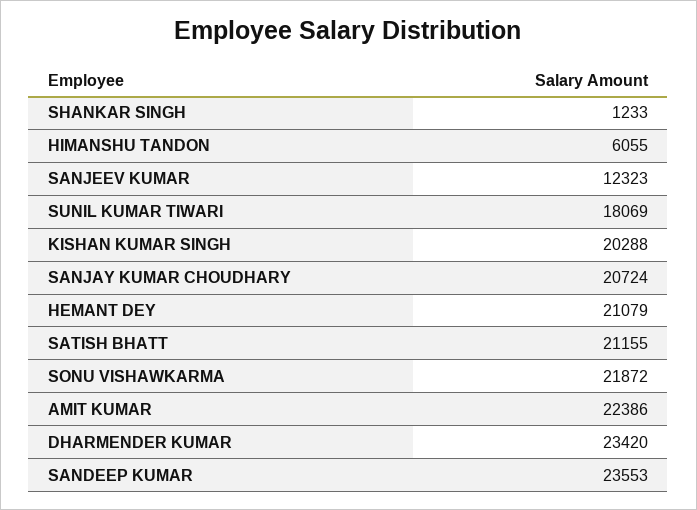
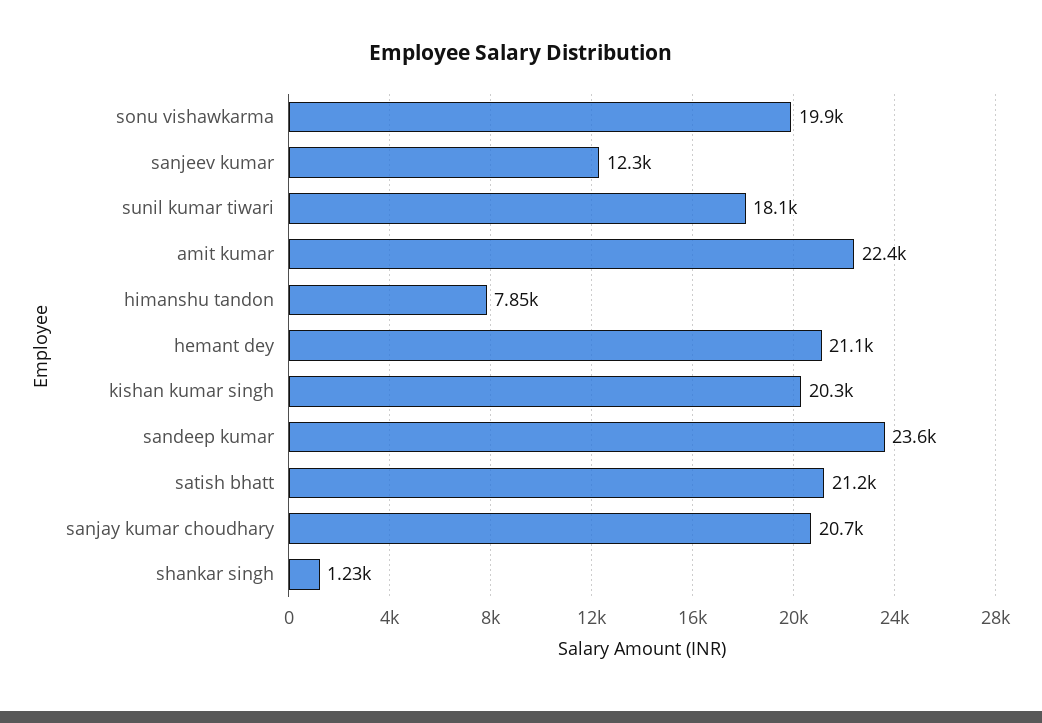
  {
    "SHANKAR SINGH": 1233,
-   "HIMANSHU TANDON": 6055,
+   "HIMANSHU TANDON": 7850,
    "SANJEEV KUMAR": 12323,
    "SUNIL KUMAR TIWARI": 18069,
    "KISHAN KUMAR SINGH": 20288,
    "SANJAY KUMAR CHOUDHARY": 20724,
    "HEMANT DEY": 21079,
    "SATISH BHATT": 21155,
-   "SONU VISHAWKARMA": 21872,
+   "SONU VISHAWKARMA": 19900,
    "AMIT KUMAR": 22386,
-   "DHARMENDER KUMAR": 23420,
    "SANDEEP KUMAR": 23553
  }

